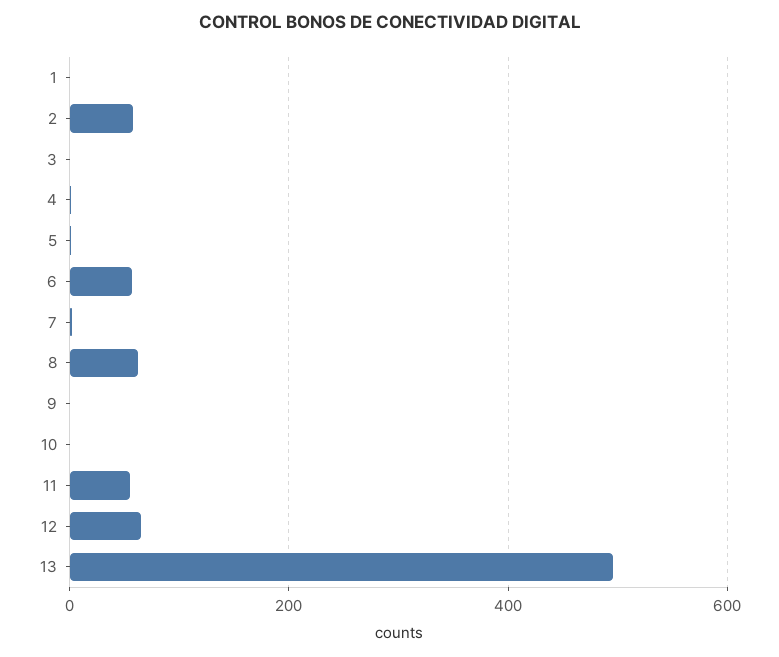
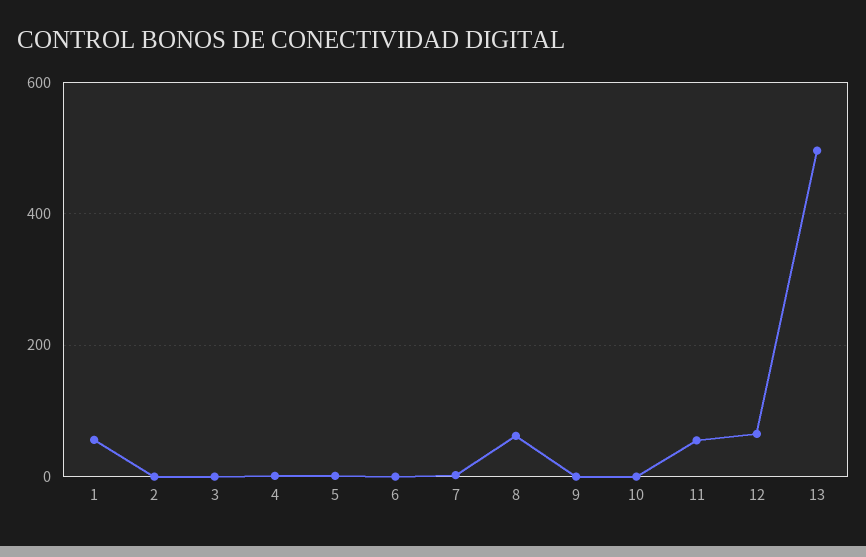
  {
-   "1": 0,
+   "1": 60,
-   "2": 60,
+   "2": 0,
    "3": 0,
    "4": 0,
    "5": 0,
-   "6": 60,
+   "6": 0,
    "7": 0,
    "8": 60,
    "9": 0,
    "10": 0,
    "11": 60,
    "12": 60,
    "13": 500
  }

